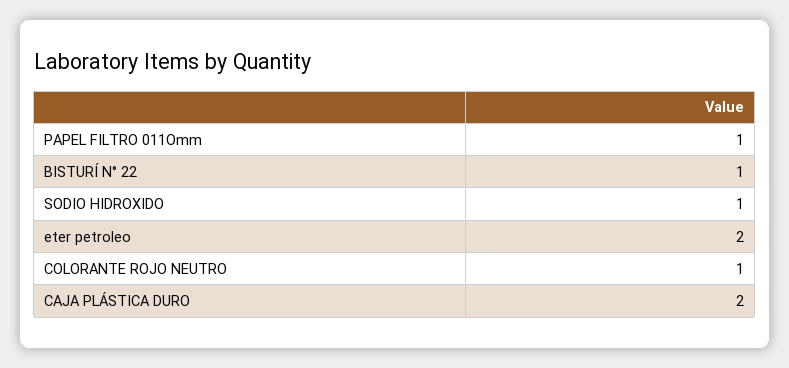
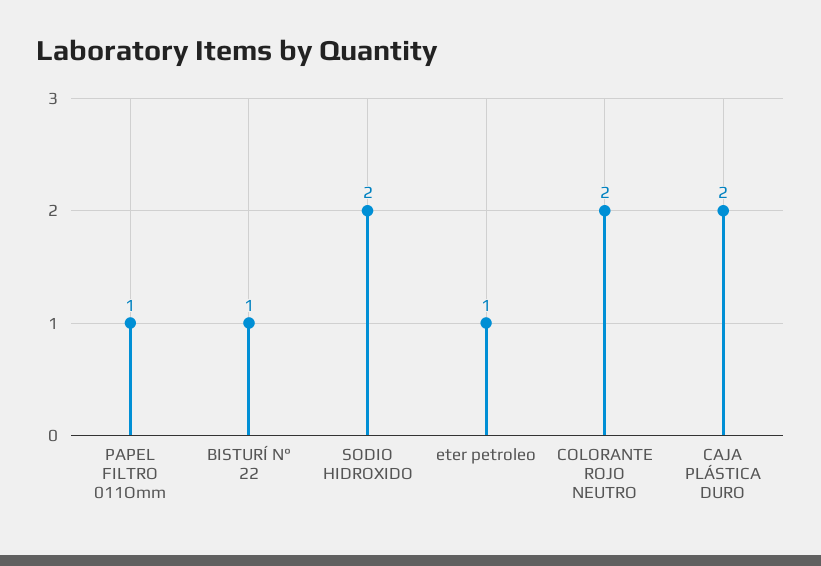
  {
    "PAPEL FILTRO 011Omm": 1,
    "BISTURÍ N° 22": 1,
-   "SODIO HIDROXIDO": 1,
+   "SODIO HIDROXIDO": 2,
-   "eter petroleo": 2,
+   "eter petroleo": 1,
-   "COLORANTE ROJO NEUTRO": 1,
+   "COLORANTE ROJO NEUTRO": 2,
    "CAJA PLÁSTICA DURO": 2
  }

